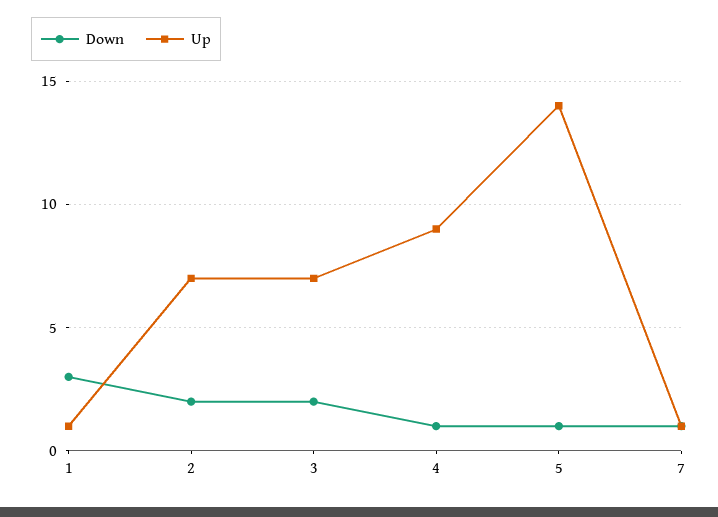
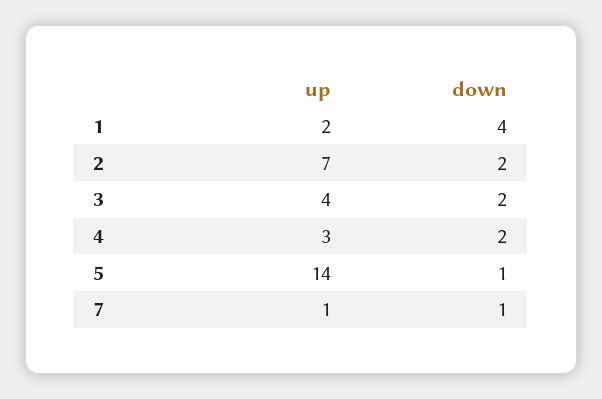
  {
    "Down": {
-     "1": 3,
+     "1": 4,
      "2": 2,
      "3": 2,
-     "4": 1,
+     "4": 2,
      "5": 1,
      "7": 1
    },
    "Up": {
-     "1": 1,
+     "1": 2,
      "2": 7,
-     "3": 7,
+     "3": 4,
-     "4": 9,
+     "4": 3,
      "5": 14,
      "7": 1
    }
  }

